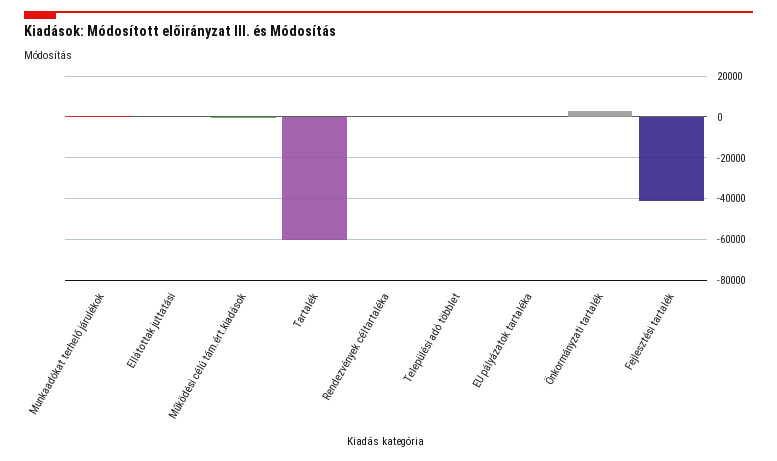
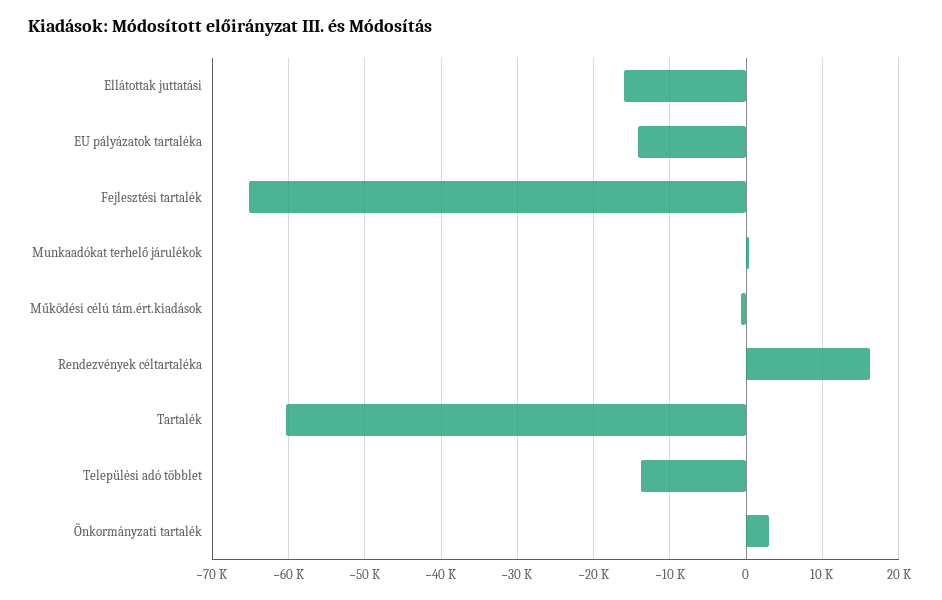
  {
    "Munkaadókat terhelő járulékok": 0,
-   "Ellátottak juttatási": 0,
+   "Ellátottak juttatási": -16000,
    "Működési célú tám.ért.kiadások": -1000,
    "Tartalék": -60000,
-   "Rendezvények céltartaléka": 0,
+   "Rendezvények céltartaléka": 16000,
-   "Települési adó többlet": 0,
+   "Települési adó többlet": -14000,
-   "EU pályázatok tartaléka": 0,
+   "EU pályázatok tartaléka": -14000,
    "Önkormányzati tartalék": 3000,
-   "Fejlesztési tartalék": -40000
+   "Fejlesztési tartalék": -65000
  }

